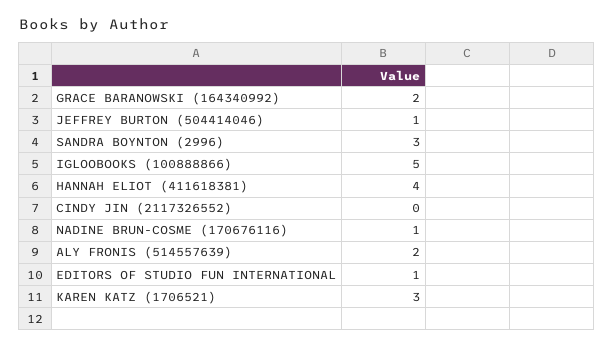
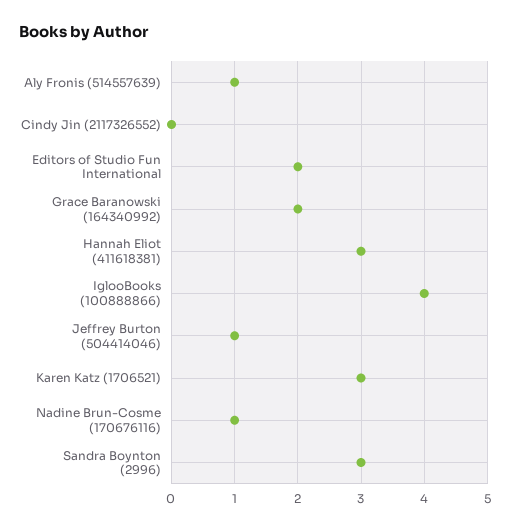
  {
    "GRACE BARANOWSKI (164340992)": 2,
    "JEFFREY BURTON (504414046)": 1,
    "SANDRA BOYNTON (2996)": 3,
-   "IGLOOBOOKS (100888866)": 5,
+   "IGLOOBOOKS (100888866)": 4,
-   "HANNAH ELIOT (411618381)": 4,
+   "HANNAH ELIOT (411618381)": 3,
    "CINDY JIN (2117326552)": 0,
    "NADINE BRUN-COSME (170676116)": 1,
-   "ALY FRONIS (514557639)": 2,
+   "ALY FRONIS (514557639)": 1,
-   "EDITORS OF STUDIO FUN INTERNATIONAL": 1,
+   "EDITORS OF STUDIO FUN INTERNATIONAL": 2,
    "KAREN KATZ (1706521)": 3
  }

